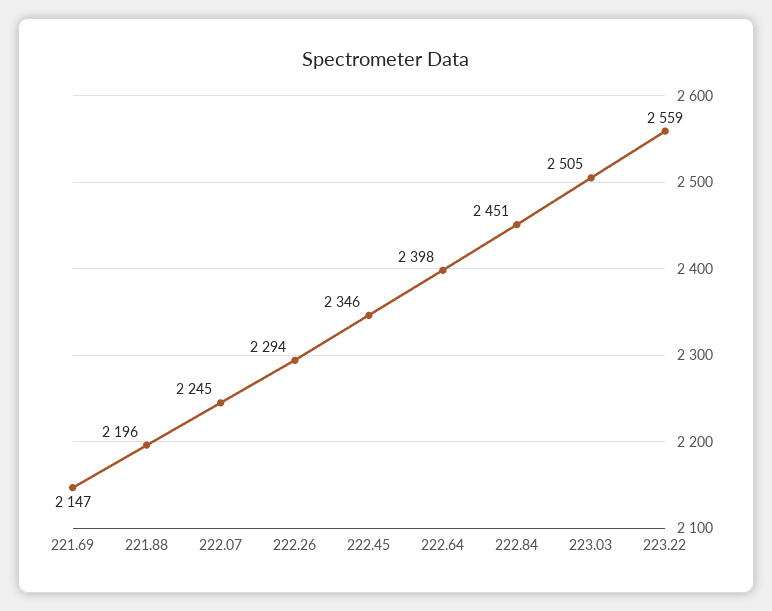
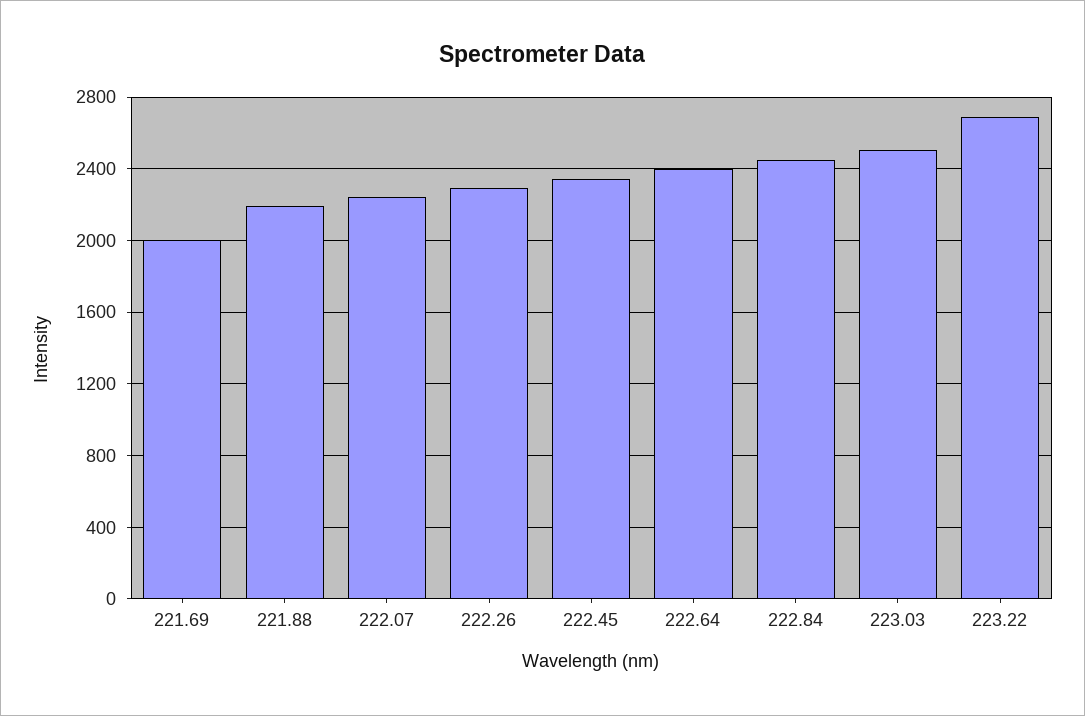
  {
-   "221.69": 2147,
+   "221.69": 2000,
    "221.88": 2196,
    "222.07": 2245,
    "222.26": 2294,
    "222.45": 2346,
    "222.64": 2398,
    "222.84": 2451,
    "223.03": 2505,
-   "223.22": 2559
+   "223.22": 2700
  }

